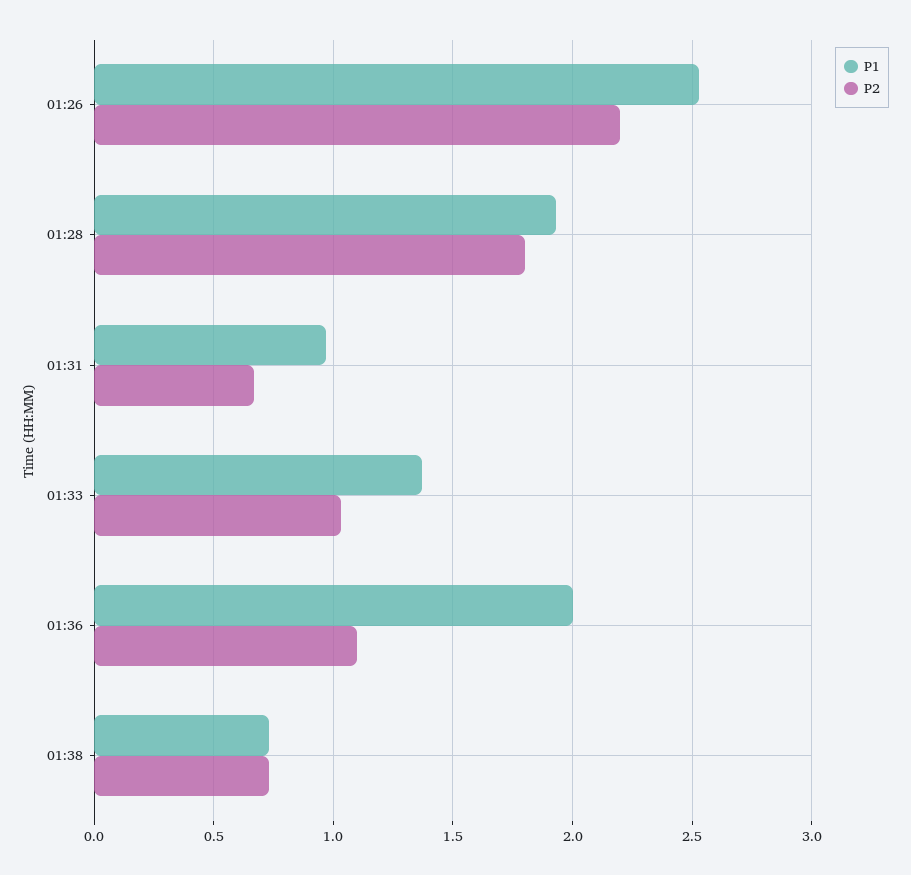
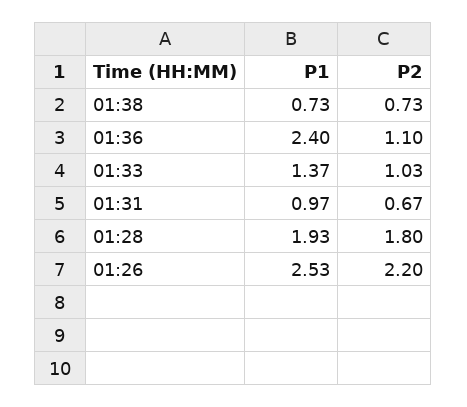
  {
    "P1": {
      "01:26": 2.53,
      "01:28": 1.93,
      "01:31": 0.97,
      "01:33": 1.37,
-     "01:36": 2,
+     "01:36": 2.4,
      "01:38": 0.73
    },
    "P2": {
      "01:26": 2.2,
      "01:28": 1.8,
      "01:31": 0.67,
      "01:33": 1.03,
      "01:36": 1.1,
      "01:38": 0.73
    }
  }

